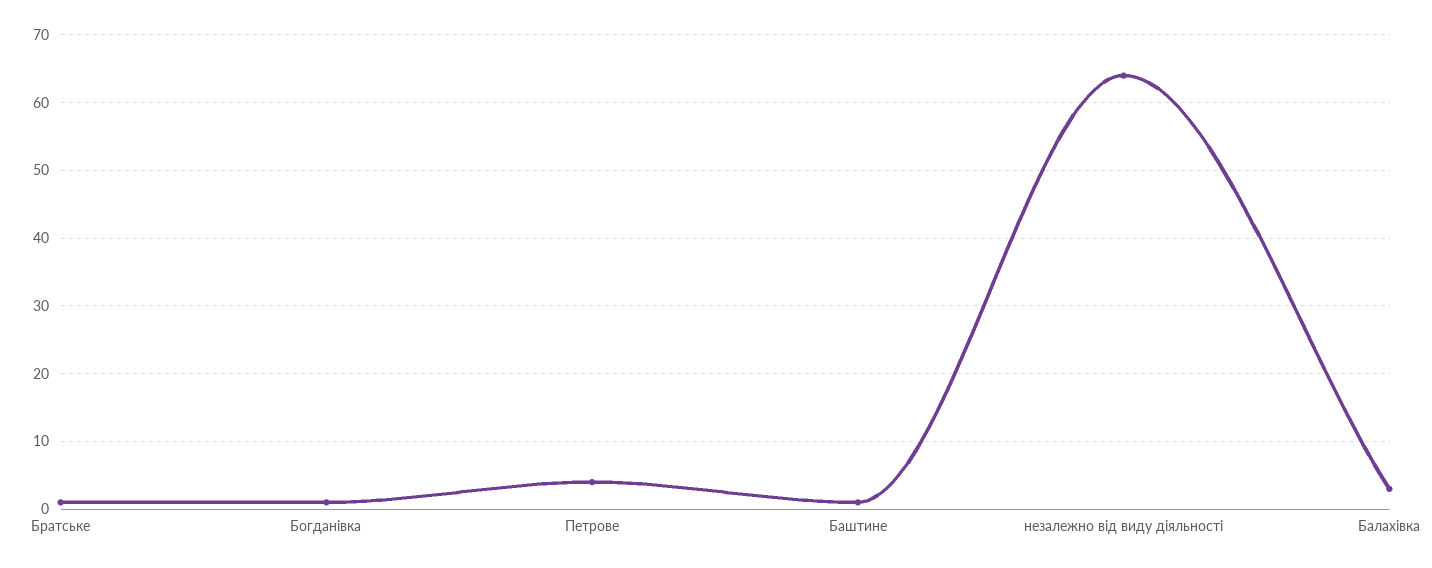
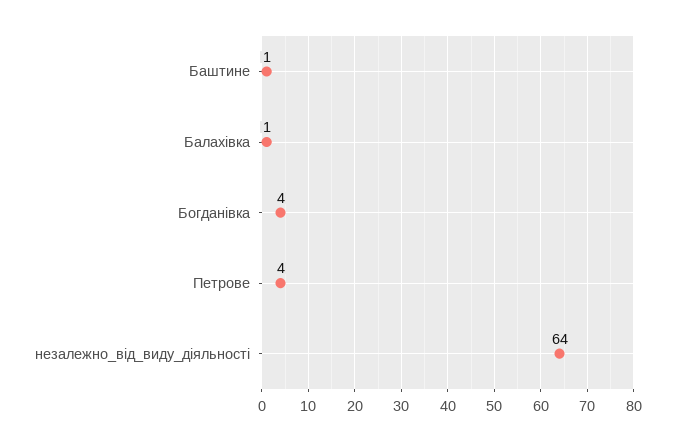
  {
-   "Братське": 1,
-   "Богданівка": 1,
+   "Богданівка": 4,
    "Петрове": 4,
    "Баштине": 1,
    "незалежно від виду діяльності": 64,
-   "Балахівка": 3
+   "Балахівка": 1
  }

